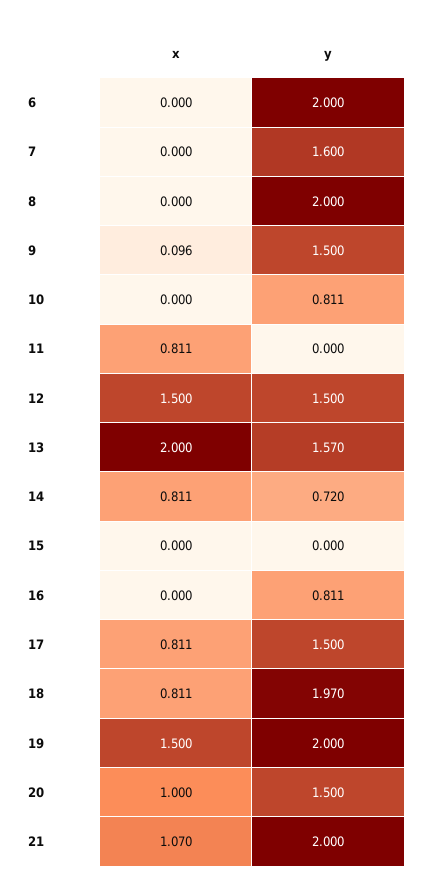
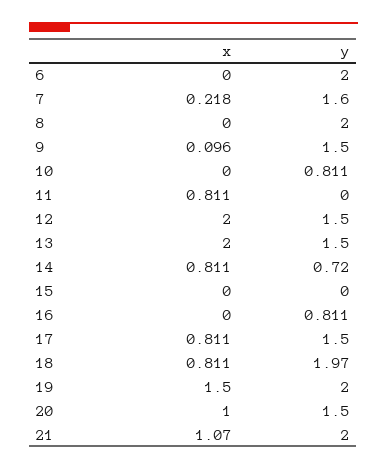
  {
    "x": {
      "6": 0,
-     "7": 0,
+     "7": 0.218,
      "8": 0,
      "9": 0.096,
      "10": 0,
      "11": 0.811,
-     "12": 1.5,
+     "12": 2,
      "13": 2,
      "14": 0.811,
      "15": 0,
      "16": 0,
      "17": 0.811,
      "18": 0.811,
      "19": 1.5,
      "20": 1,
      "21": 1.07
    },
    "y": {
      "6": 2,
      "7": 1.6,
      "8": 2,
      "9": 1.5,
      "10": 0.811,
      "11": 0,
      "12": 1.5,
-     "13": 1.57,
+     "13": 1.5,
      "14": 0.72,
      "15": 0,
      "16": 0.811,
      "17": 1.5,
      "18": 1.97,
      "19": 2,
      "20": 1.5,
      "21": 2
    }
  }

